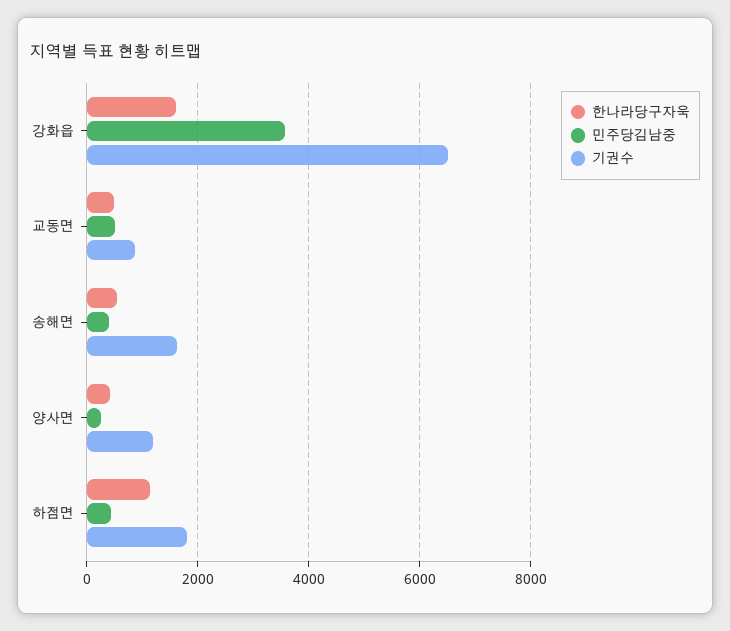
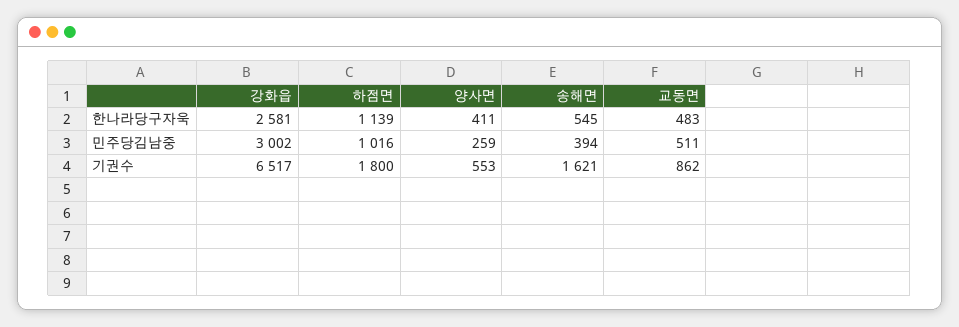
  {
    "한나라당구자욱": {
-     "강화읍": 1600,
+     "강화읍": 2581,
      "교동면": 483,
      "송해면": 545,
      "양사면": 411,
      "하점면": 1139
    },
    "민주당김남중": {
-     "강화읍": 3600,
+     "강화읍": 3002,
      "교동면": 511,
      "송해면": 394,
      "양사면": 259,
-     "하점면": 400
+     "하점면": 1016
    },
    "기권수": {
      "강화읍": 6517,
      "교동면": 862,
      "송해면": 1621,
-     "양사면": 1200,
+     "양사면": 553,
      "하점면": 1800
    }
  }

